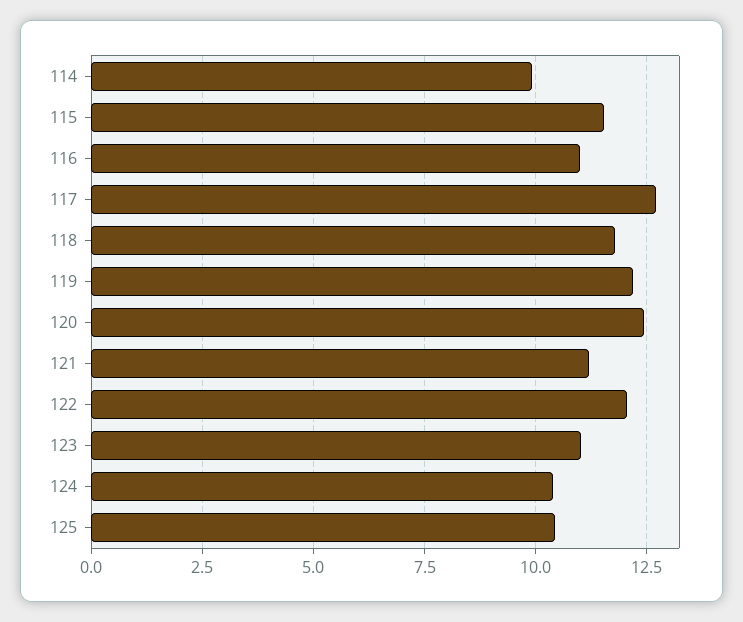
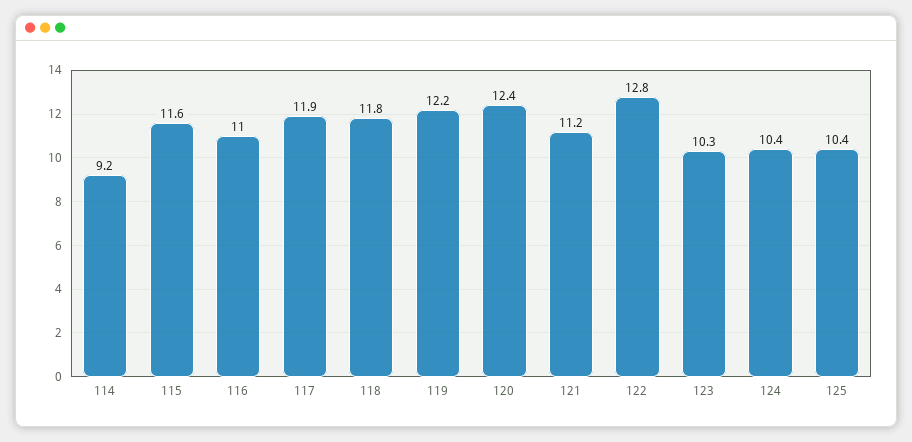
  {
-   "114": 10,
+   "114": 9.2,
    "115": 11.6,
    "116": 11,
-   "117": 12.75,
+   "117": 11.9,
    "118": 11.8,
    "119": 12.2,
    "120": 12.4,
    "121": 11.2,
-   "122": 12,
+   "122": 12.8,
-   "123": 11,
+   "123": 10.3,
    "124": 10.4,
    "125": 10.4
  }

